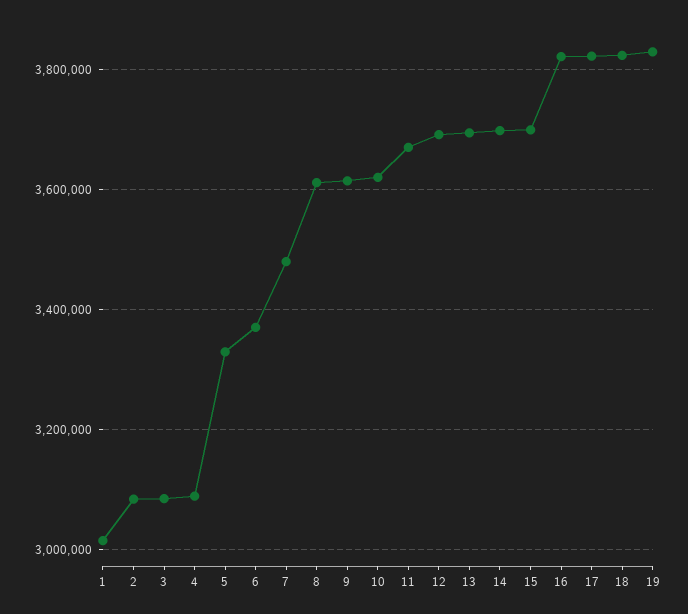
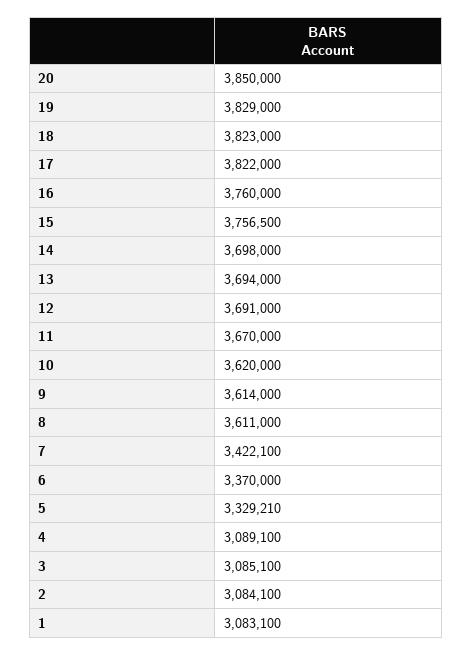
  {
-   "1": 3020000,
+   "1": 3083100,
    "2": 3084100,
    "3": 3085100,
    "4": 3089100,
    "5": 3329210,
    "6": 3370000,
-   "7": 3480000,
+   "7": 3422100,
    "8": 3611000,
    "9": 3614000,
    "10": 3620000,
    "11": 3670000,
    "12": 3691000,
    "13": 3694000,
    "14": 3698000,
-   "15": 3700000,
+   "15": 3756500,
-   "16": 3820000,
+   "16": 3760000,
    "17": 3822000,
    "18": 3823000,
-   "19": 3829000
+   "19": 3829000,
+   "20": 3850000
  }

